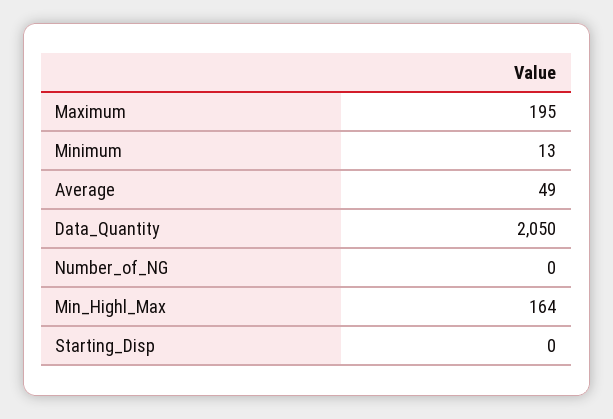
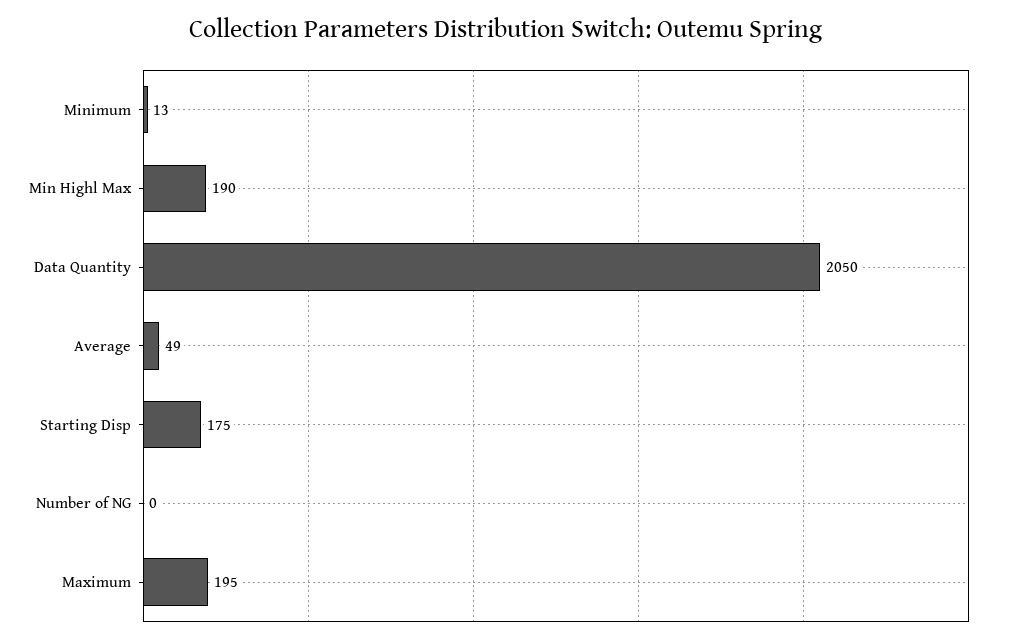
  {
    "Maximum": 195,
    "Minimum": 13,
    "Average": 49,
    "Data_Quantity": 2050,
    "Number_of_NG": 0,
-   "Min_Highl_Max": 164,
+   "Min_Highl_Max": 190,
-   "Starting_Disp": 0
+   "Starting_Disp": 175
  }

